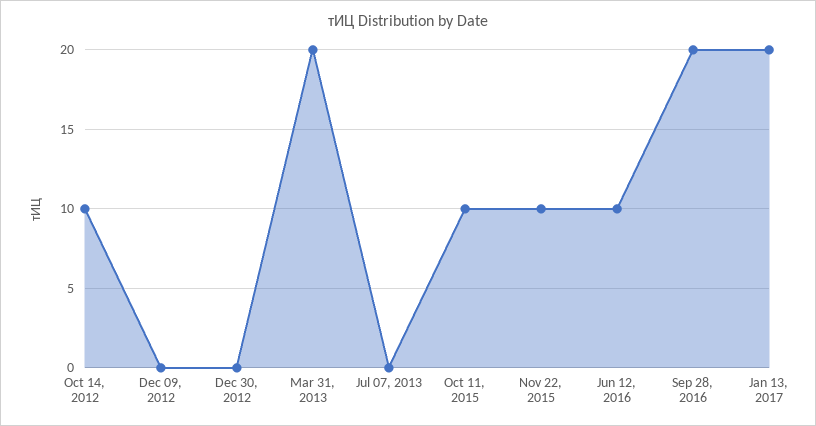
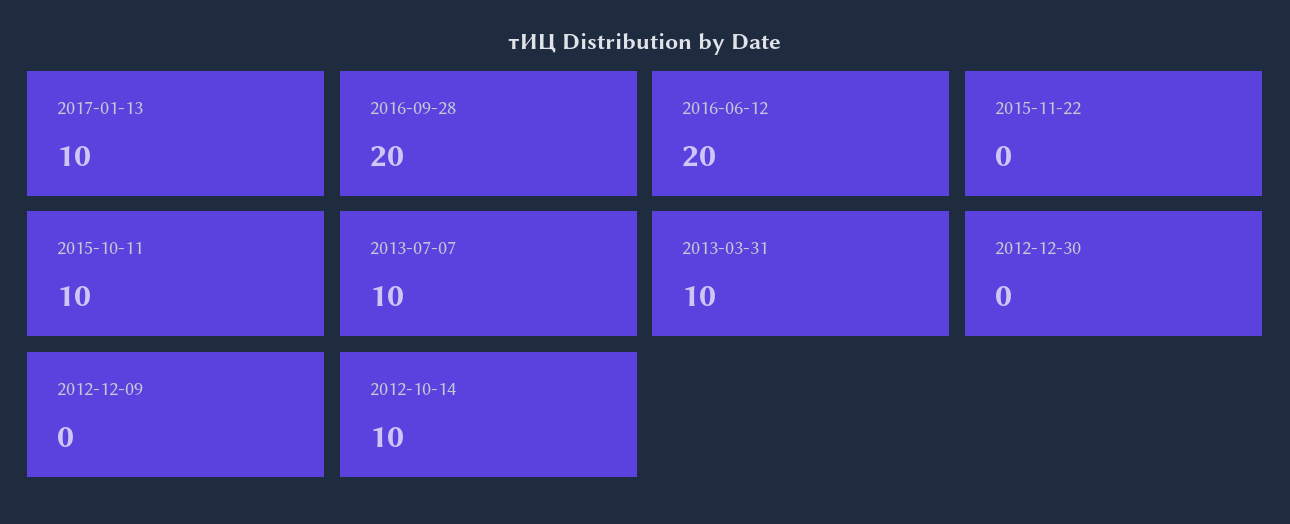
  {
    "Oct 14, 2012": 10,
    "Dec 09, 2012": 0,
    "Dec 30, 2012": 0,
-   "Mar 31, 2013": 20,
+   "Mar 31, 2013": 10,
-   "Jul 07, 2013": 0,
+   "Jul 07, 2013": 10,
    "Oct 11, 2015": 10,
-   "Nov 22, 2015": 10,
+   "Nov 22, 2015": 0,
-   "Jun 12, 2016": 10,
+   "Jun 12, 2016": 20,
    "Sep 28, 2016": 20,
-   "Jan 13, 2017": 20
+   "Jan 13, 2017": 10
  }

